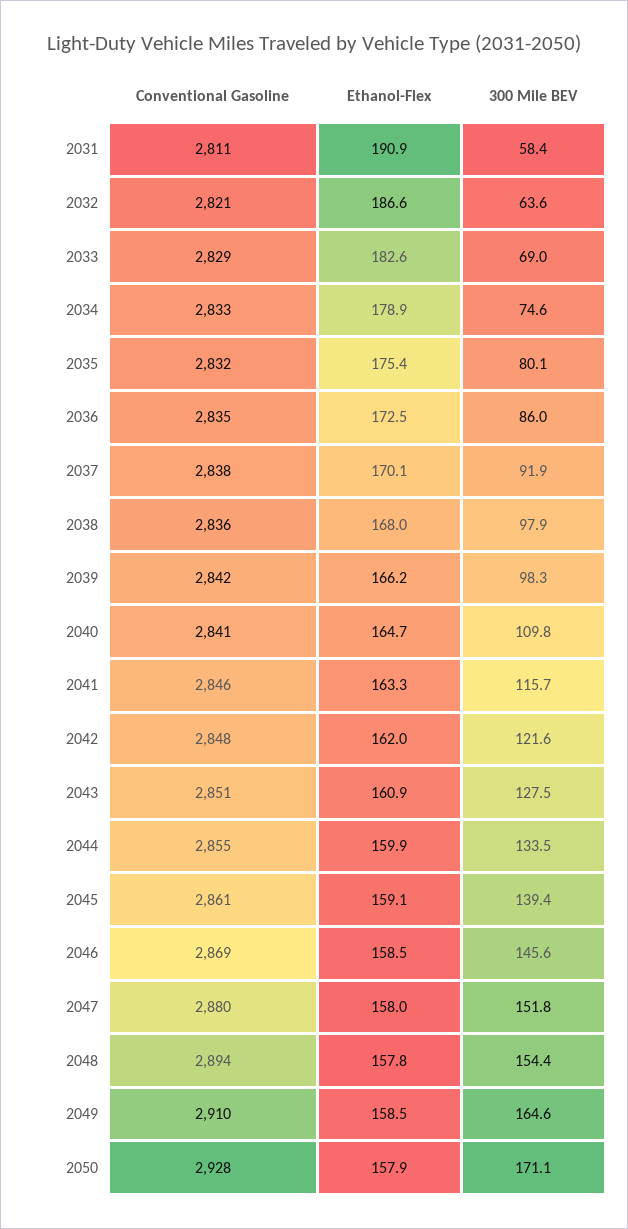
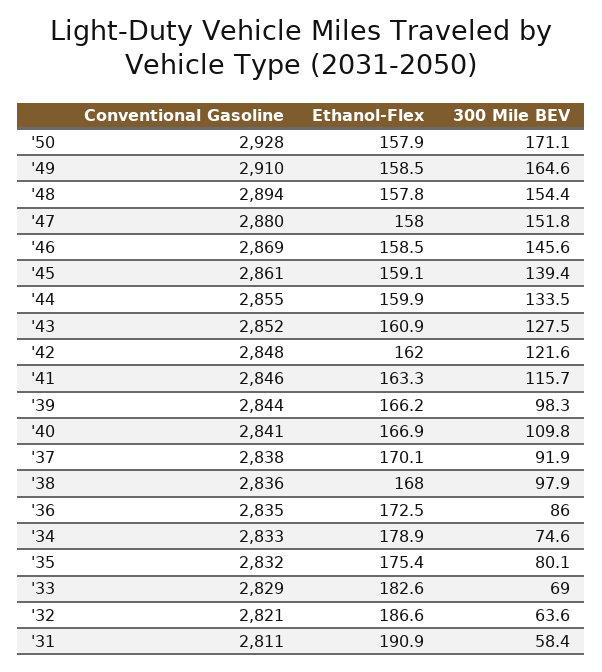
  {
    "Conventional Gasoline": {
      "2031": 2811,
      "2032": 2821,
      "2033": 2829,
      "2034": 2833,
      "2035": 2832,
      "2036": 2835,
      "2037": 2838,
      "2038": 2836,
-     "2039": 2842,
+     "2039": 2844,
      "2040": 2841,
      "2041": 2846,
      "2042": 2848,
-     "2043": 2851,
+     "2043": 2852,
      "2044": 2855,
      "2045": 2861,
      "2046": 2869,
      "2047": 2880,
      "2048": 2894,
      "2049": 2910,
      "2050": 2928
    },
    "Ethanol-Flex": {
      "2031": 190.9,
      "2032": 186.6,
      "2033": 182.6,
      "2034": 178.9,
      "2035": 175.4,
      "2036": 172.5,
      "2037": 170.1,
      "2038": 168,
      "2039": 166.2,
-     "2040": 164.7,
+     "2040": 166.9,
      "2041": 163.3,
      "2042": 162,
      "2043": 160.9,
      "2044": 159.9,
      "2045": 159.1,
      "2046": 158.5,
      "2047": 158,
      "2048": 157.8,
      "2049": 158.5,
      "2050": 157.9
    },
    "300 Mile BEV": {
      "2031": 58.4,
      "2032": 63.6,
      "2033": 69,
      "2034": 74.6,
      "2035": 80.1,
      "2036": 86,
      "2037": 91.9,
      "2038": 97.9,
      "2039": 98.3,
      "2040": 109.8,
      "2041": 115.7,
      "2042": 121.6,
      "2043": 127.5,
      "2044": 133.5,
      "2045": 139.4,
      "2046": 145.6,
      "2047": 151.8,
      "2048": 154.4,
      "2049": 164.6,
      "2050": 171.1
    }
  }

